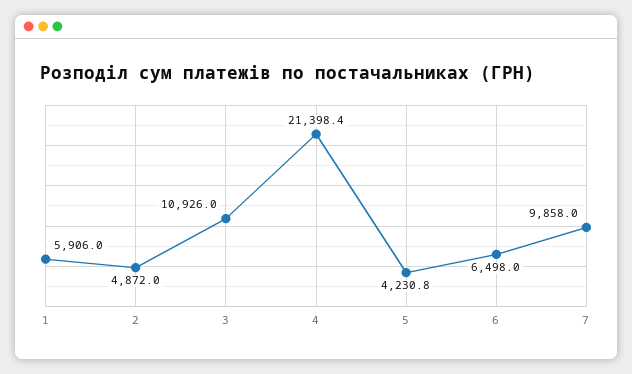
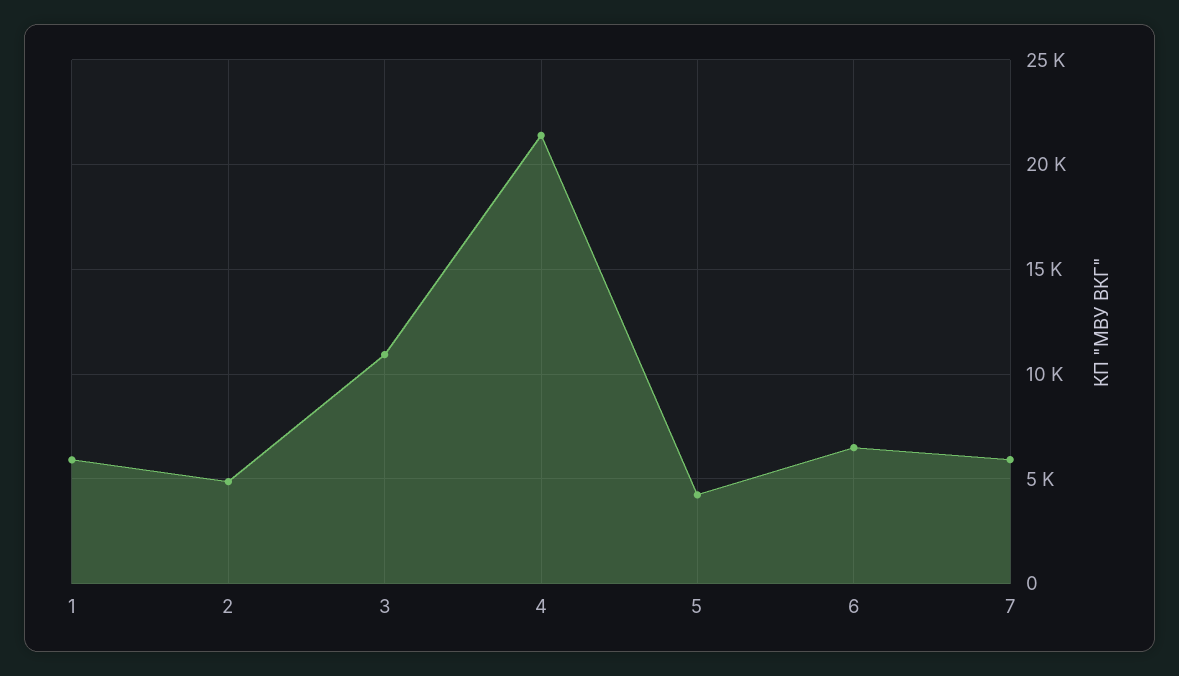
  {
    "1": 5906,
    "2": 4872,
    "3": 10926,
    "4": 21398.4,
    "5": 4230.8,
    "6": 6498,
-   "7": 9858
+   "7": 6000
  }

